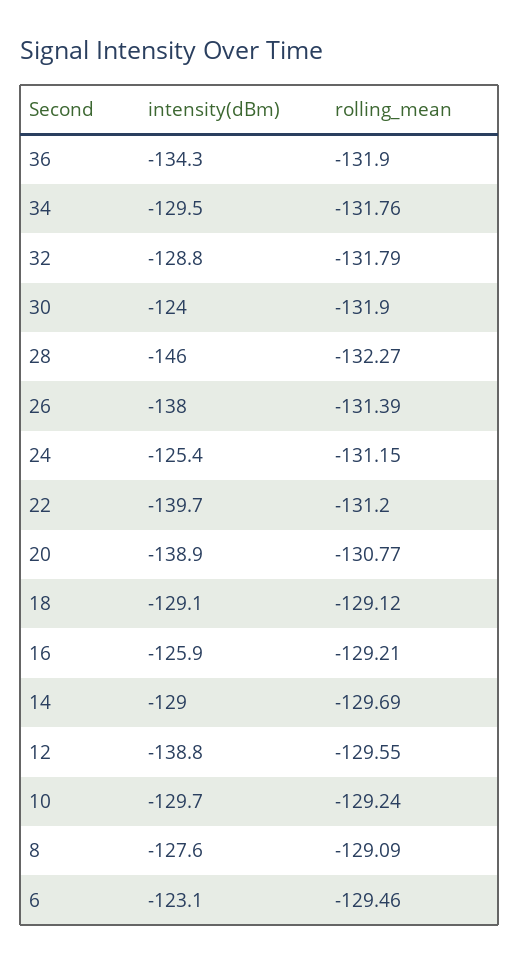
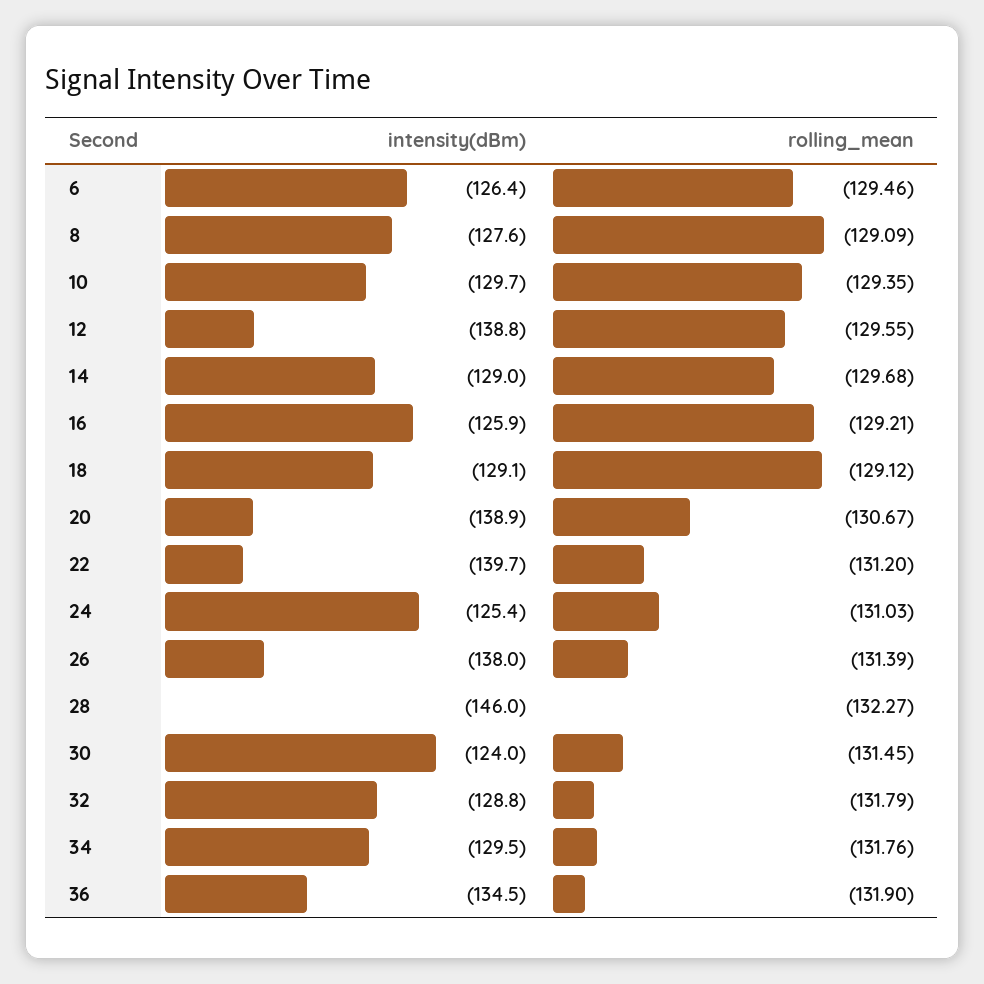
  {
    "intensity(dBm)": {
-     "36": -134.3,
+     "36": -134.5,
      "34": -129.5,
      "32": -128.8,
      "30": -124,
      "28": -146,
      "26": -138,
      "24": -125.4,
      "22": -139.7,
      "20": -138.9,
      "18": -129.1,
      "16": -125.9,
      "14": -129,
      "12": -138.8,
      "10": -129.7,
      "8": -127.6,
-     "6": -123.1
+     "6": -126.4
    },
    "rolling_mean": {
      "36": -131.9,
      "34": -131.76,
      "32": -131.79,
-     "30": -131.9,
+     "30": -131.45,
      "28": -132.27,
      "26": -131.39,
-     "24": -131.15,
+     "24": -131.03,
      "22": -131.2,
-     "20": -130.77,
+     "20": -130.67,
      "18": -129.12,
      "16": -129.21,
-     "14": -129.69,
+     "14": -129.68,
      "12": -129.55,
-     "10": -129.24,
+     "10": -129.35,
      "8": -129.09,
      "6": -129.46
    }
  }

